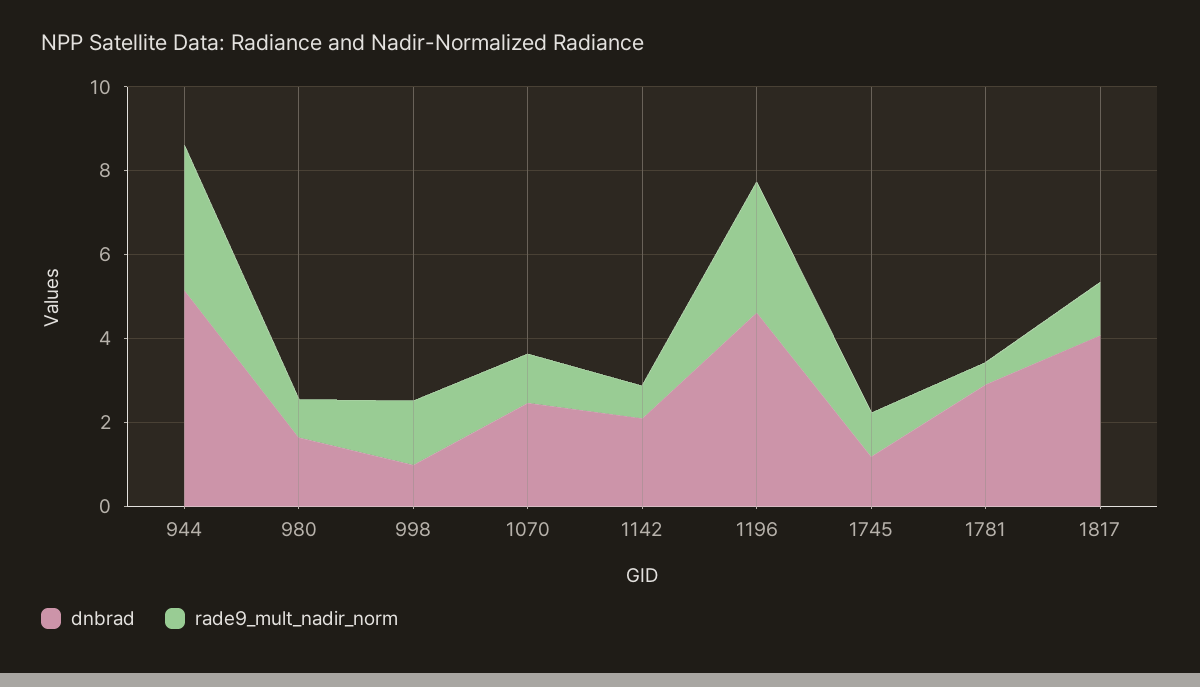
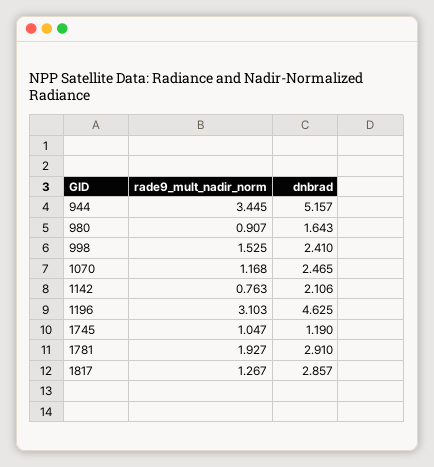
  {
    "dnbrad": {
      "944": 5.157,
      "980": 1.643,
-     "998": 1,
+     "998": 2.41,
      "1070": 2.465,
      "1142": 2.106,
      "1196": 4.625,
      "1745": 1.19,
      "1781": 2.91,
-     "1817": 4
+     "1817": 2.857
    },
    "rade9_mult_nadir_norm": {
      "944": 3.445,
      "980": 0.907,
      "998": 1.525,
      "1070": 1.168,
      "1142": 0.763,
      "1196": 3.103,
      "1745": 1.047,
-     "1781": 0.5,
+     "1781": 1.927,
      "1817": 1.267
    }
  }

